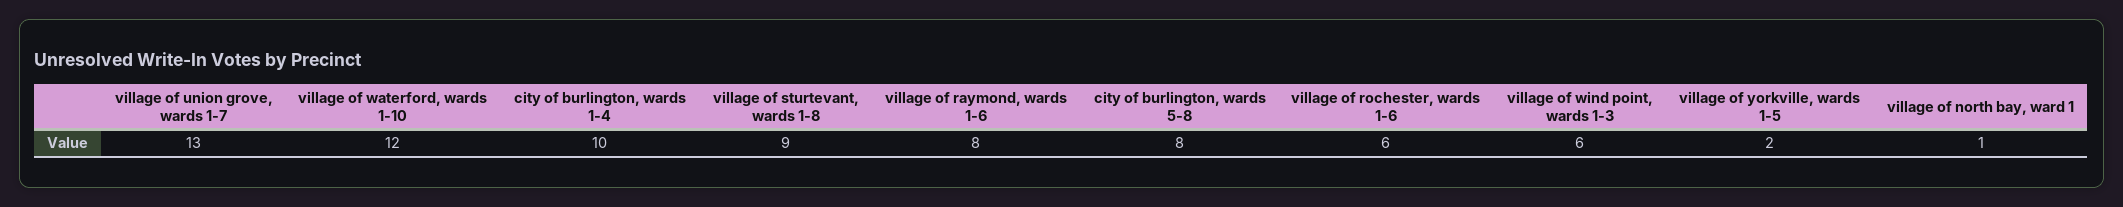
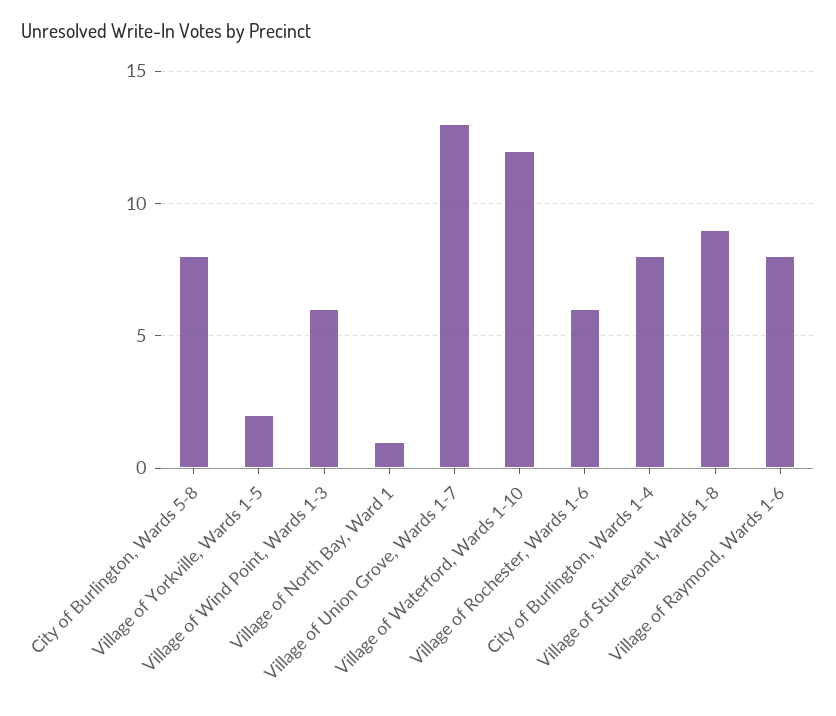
  {
    "village of union grove, wards 1-7": 13,
    "village of waterford, wards 1-10": 12,
-   "city of burlington, wards 1-4": 10,
+   "city of burlington, wards 1-4": 8,
    "village of sturtevant, wards 1-8": 9,
    "village of raymond, wards 1-6": 8,
    "city of burlington, wards 5-8": 8,
    "village of rochester, wards 1-6": 6,
    "village of wind point, wards 1-3": 6,
    "village of yorkville, wards 1-5": 2,
    "village of north bay, ward 1": 1
  }

